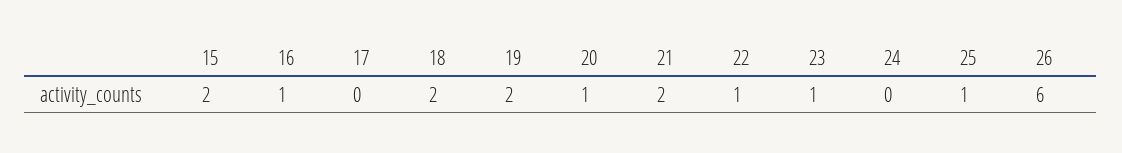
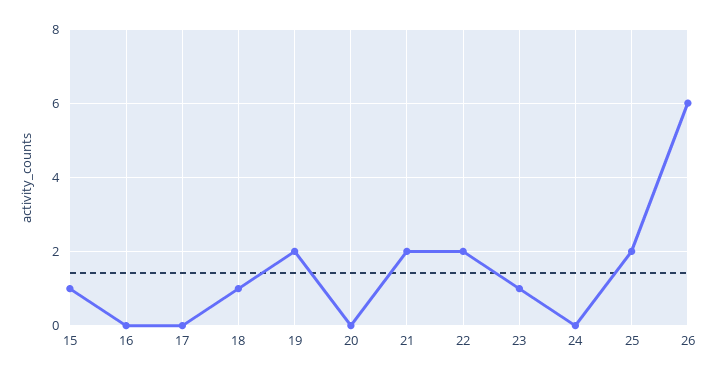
  {
-   "15": 2,
+   "15": 1,
-   "16": 1,
+   "16": 0,
    "17": 0,
-   "18": 2,
+   "18": 1,
    "19": 2,
-   "20": 1,
+   "20": 0,
    "21": 2,
-   "22": 1,
+   "22": 2,
    "23": 1,
    "24": 0,
-   "25": 1,
+   "25": 2,
    "26": 6
  }

